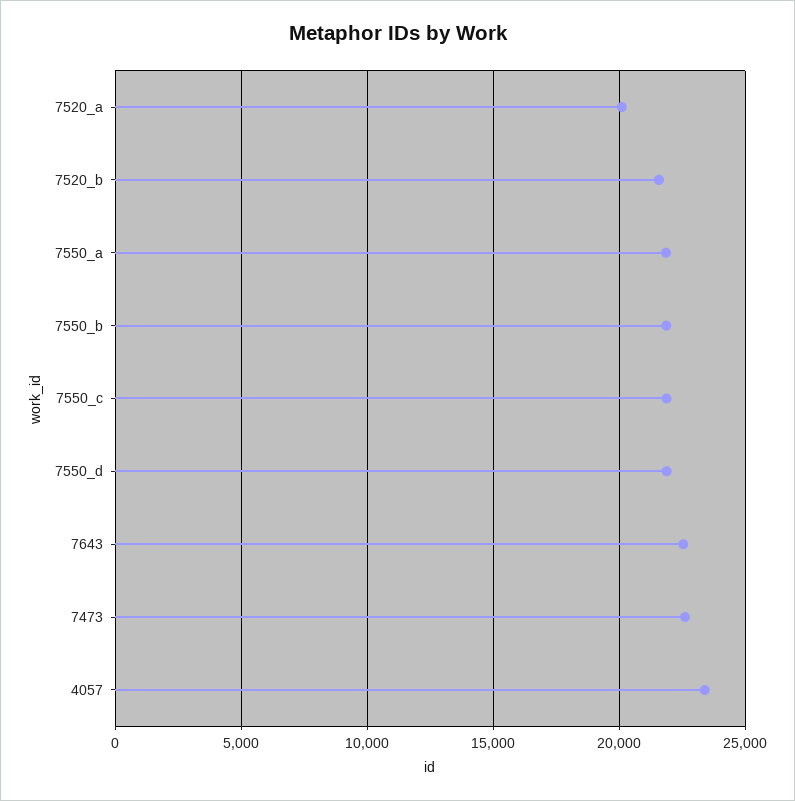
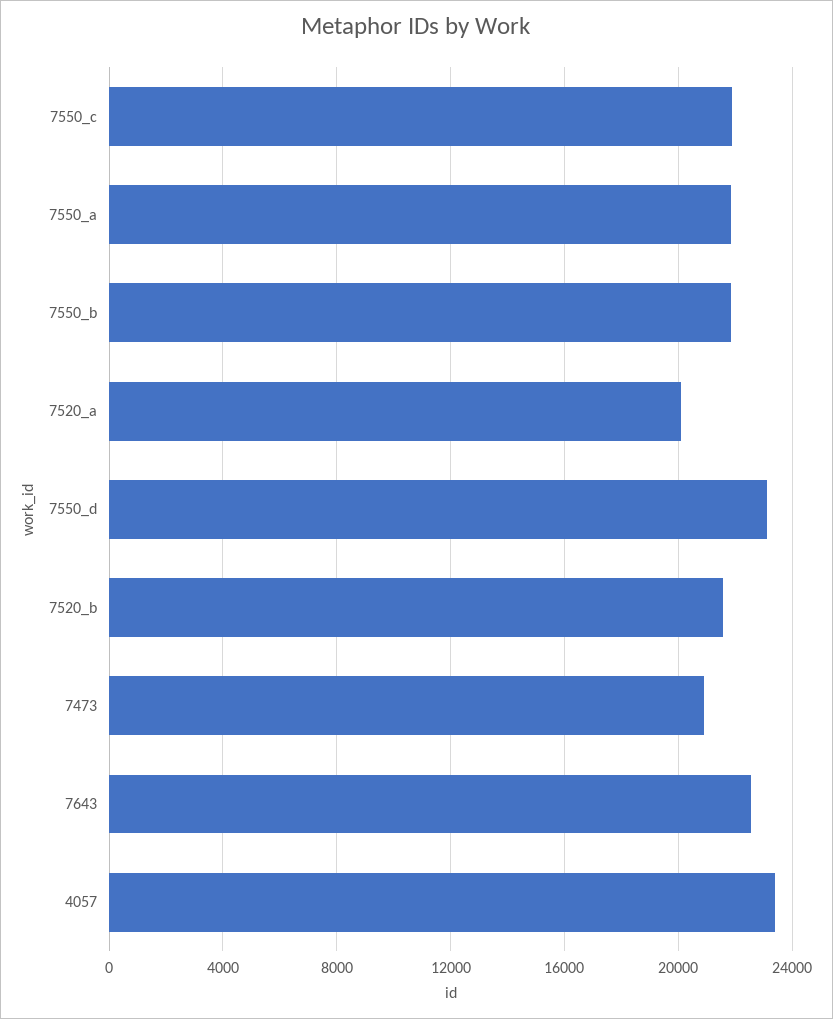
  {
    "7520_a": 20000,
    "7520_b": 21500,
    "7550_a": 22000,
    "7550_b": 22000,
    "7550_c": 22000,
-   "7550_d": 22000,
+   "7550_d": 23000,
    "7643": 22500,
-   "7473": 22500,
+   "7473": 21000,
    "4057": 23500
  }

